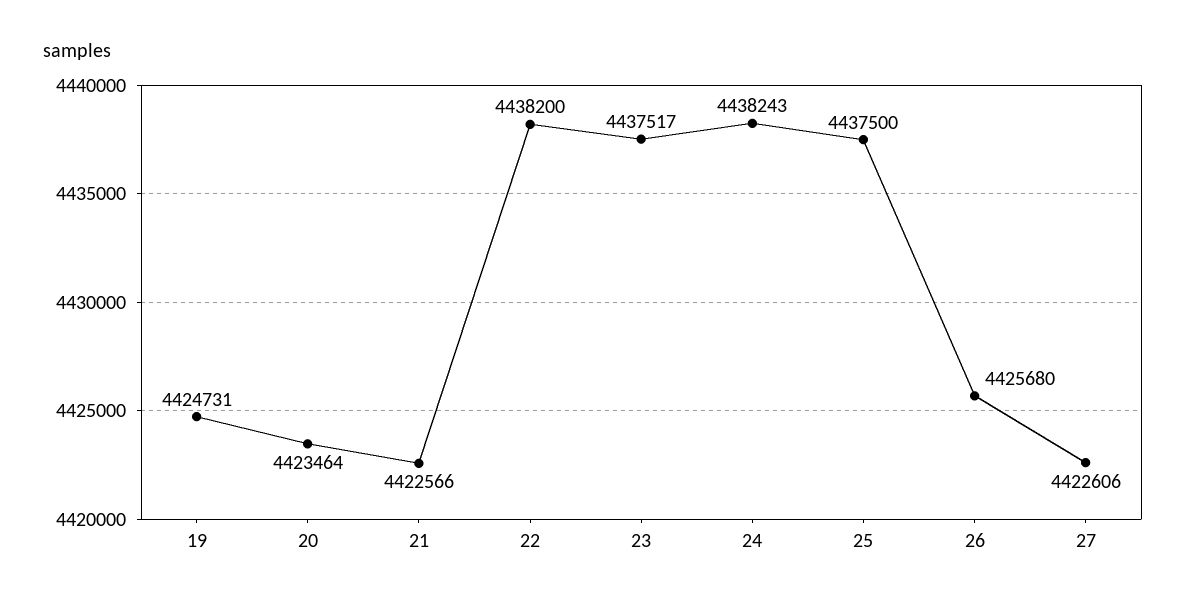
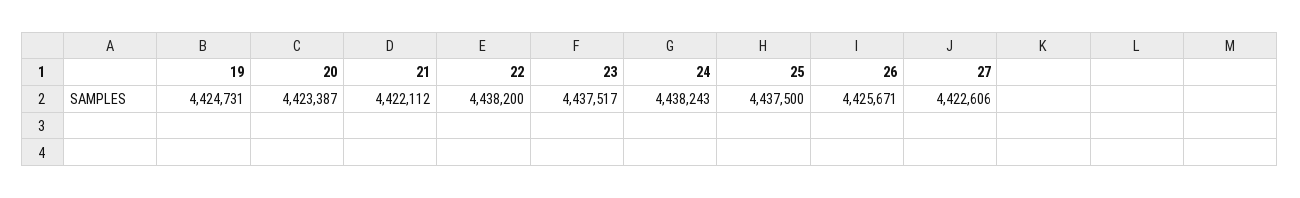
  {
    "19": 4424731,
-   "20": 4423464,
+   "20": 4423387,
-   "21": 4422566,
+   "21": 4422112,
    "22": 4438200,
    "23": 4437517,
    "24": 4438243,
    "25": 4437500,
-   "26": 4425680,
+   "26": 4425671,
    "27": 4422606
  }

